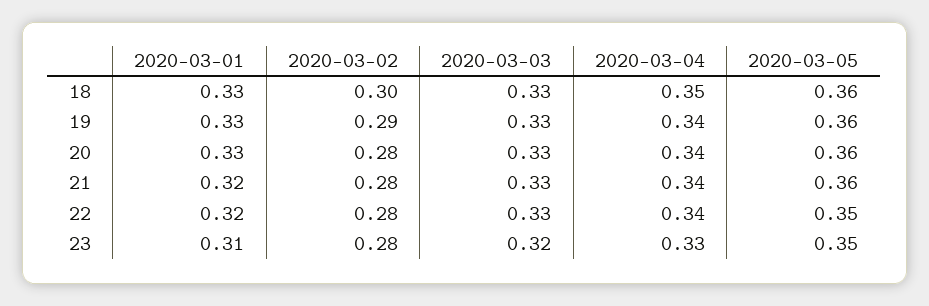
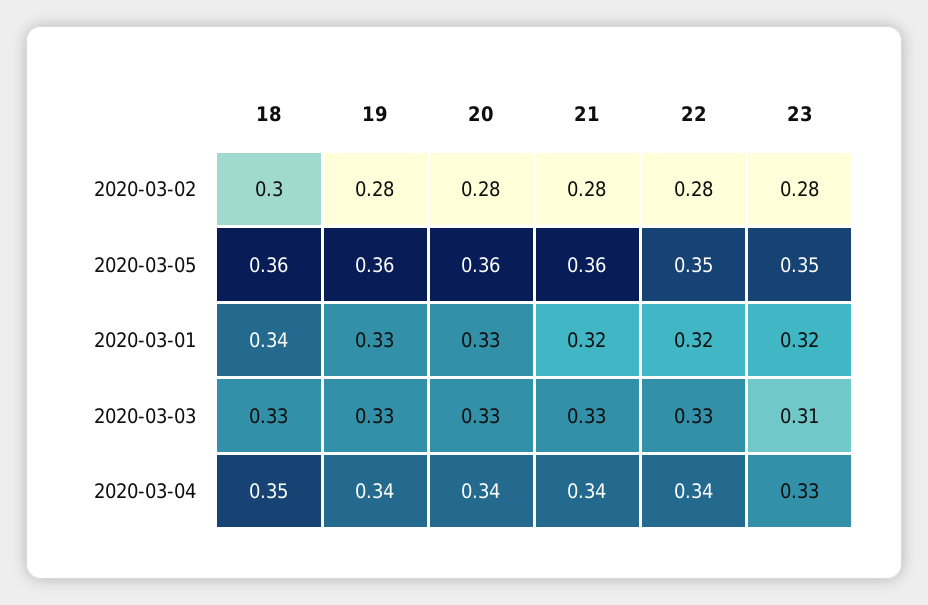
  {
    "2020-03-01": {
-     "18": 0.33,
+     "18": 0.34,
      "19": 0.33,
      "20": 0.33,
      "21": 0.32,
      "22": 0.32,
-     "23": 0.31
+     "23": 0.32
    },
    "2020-03-02": {
      "18": 0.3,
-     "19": 0.29,
+     "19": 0.28,
      "20": 0.28,
      "21": 0.28,
      "22": 0.28,
      "23": 0.28
    },
    "2020-03-03": {
      "18": 0.33,
      "19": 0.33,
      "20": 0.33,
      "21": 0.33,
      "22": 0.33,
-     "23": 0.32
+     "23": 0.31
    },
    "2020-03-04": {
      "18": 0.35,
      "19": 0.34,
      "20": 0.34,
      "21": 0.34,
      "22": 0.34,
      "23": 0.33
    },
    "2020-03-05": {
      "18": 0.36,
      "19": 0.36,
      "20": 0.36,
      "21": 0.36,
      "22": 0.35,
      "23": 0.35
    }
  }

